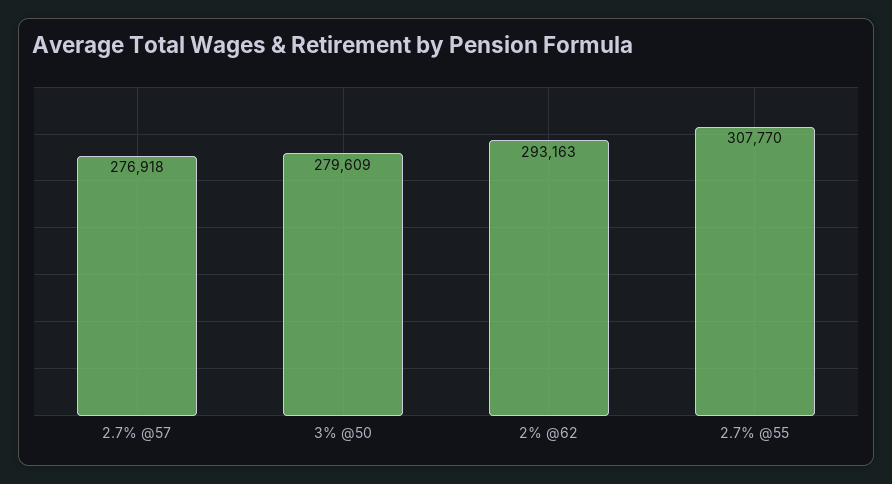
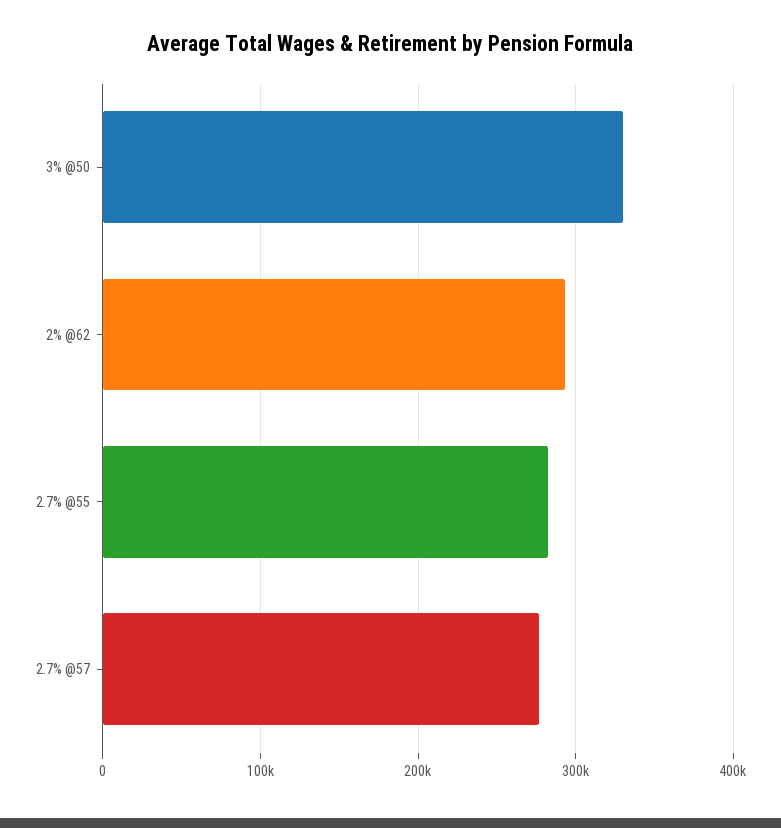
  {
    "2.7% @57": 276918,
-   "3% @50": 279609,
+   "3% @50": 330000,
    "2% @62": 293163,
-   "2.7% @55": 307770
+   "2.7% @55": 280000
  }

